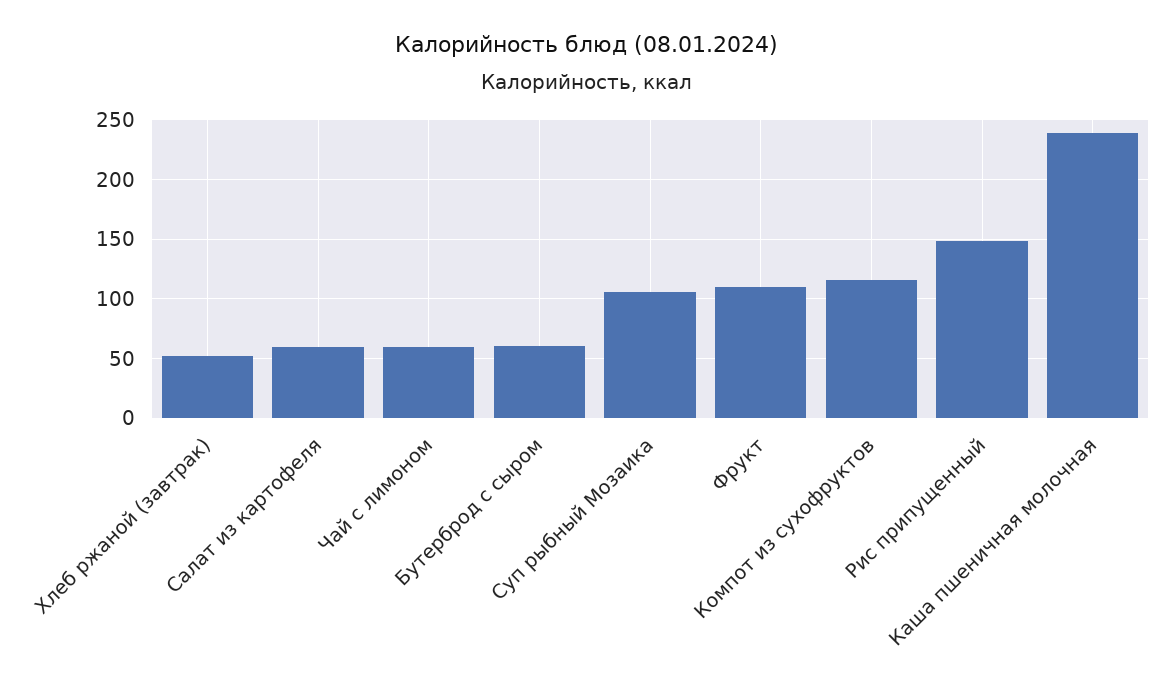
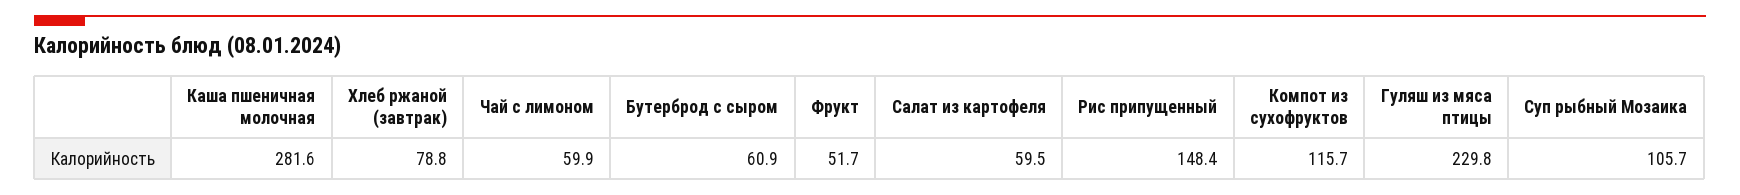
  {
-   "Хлеб ржаной (завтрак)": 50,
+   "Хлеб ржаной (завтрак)": 78.8,
    "Салат из картофеля": 59.5,
    "Чай с лимоном": 59.9,
    "Бутерброд с сыром": 60.9,
    "Суп рыбный Мозаика": 105.7,
-   "Фрукт": 110,
+   "Фрукт": 51.7,
    "Компот из сухофруктов": 115.7,
    "Рис припущенный": 148.4,
-   "Каша пшеничная молочная": 240
+   "Каша пшеничная молочная": 281.6,
+   "Гуляш из мяса птицы": 229.8
  }

